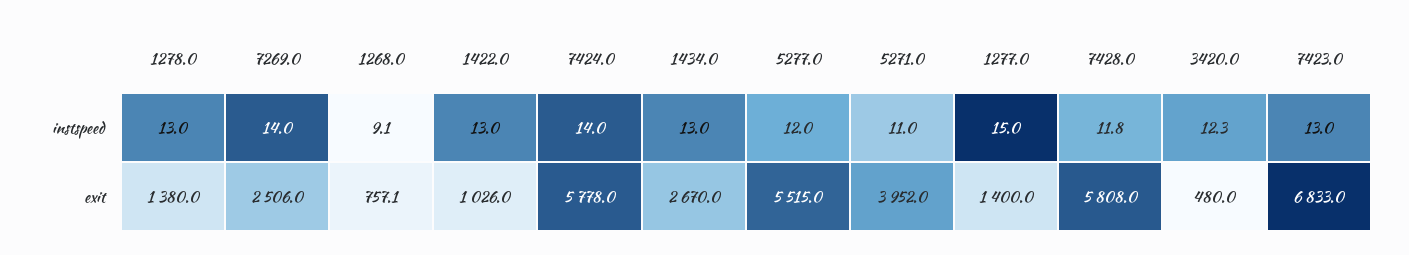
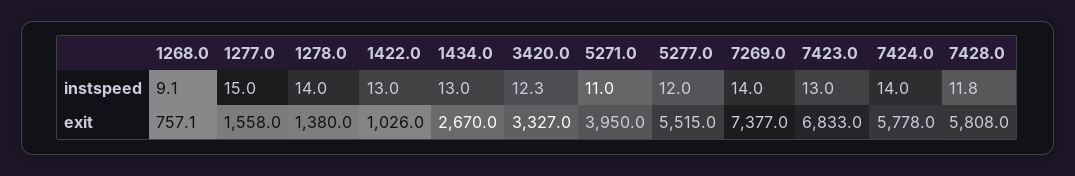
  {
    "1278.0": {
-     "instspeed": 13,
+     "instspeed": 14,
      "exit": 1380
    },
    "7269.0": {
      "instspeed": 14,
-     "exit": 2506
+     "exit": 7377
    },
    "1268.0": {
      "instspeed": 9.1,
      "exit": 757.1
    },
    "1422.0": {
      "instspeed": 13,
      "exit": 1026
    },
    "7424.0": {
      "instspeed": 14,
      "exit": 5778
    },
    "1434.0": {
      "instspeed": 13,
      "exit": 2670
    },
    "5277.0": {
      "instspeed": 12,
      "exit": 5515
    },
    "5271.0": {
      "instspeed": 11,
-     "exit": 3952
+     "exit": 3950
    },
    "1277.0": {
      "instspeed": 15,
-     "exit": 1400
+     "exit": 1558
    },
    "7428.0": {
      "instspeed": 11.8,
      "exit": 5808
    },
    "3420.0": {
      "instspeed": 12.3,
-     "exit": 480
+     "exit": 3327
    },
    "7423.0": {
      "instspeed": 13,
      "exit": 6833
    }
  }

